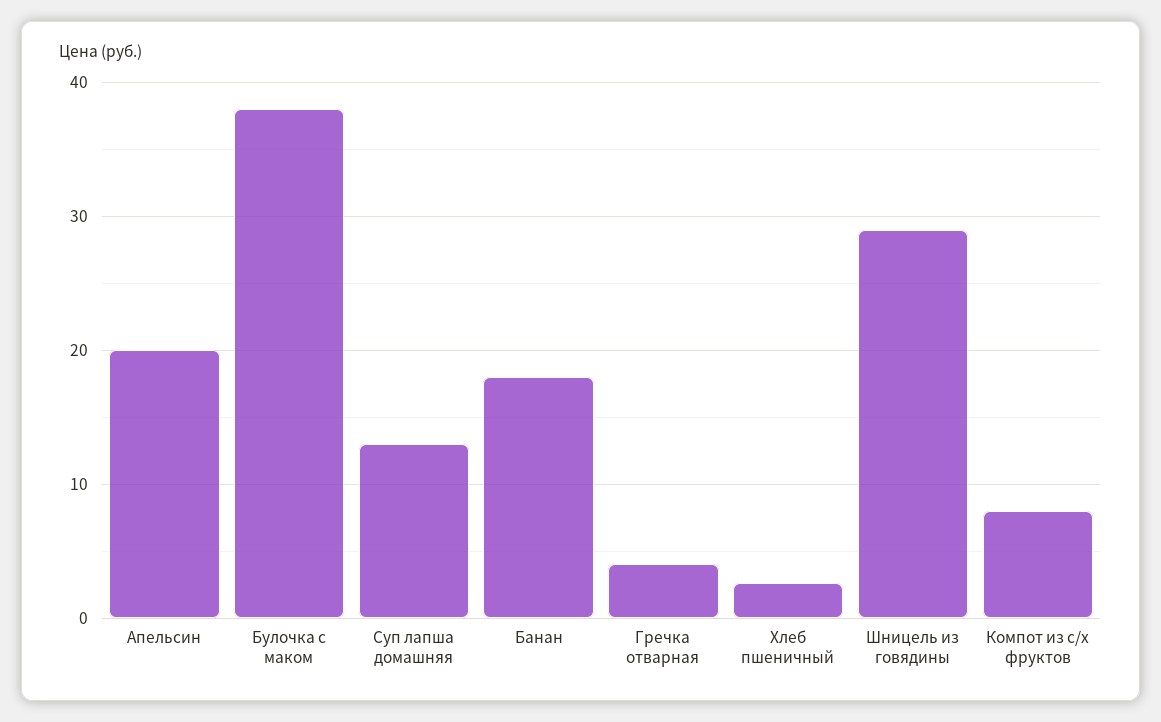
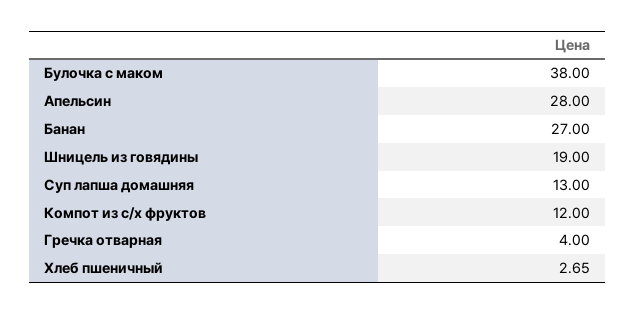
  {
-   "Апельсин": 20,
+   "Апельсин": 28,
    "Булочка с маком": 38,
    "Суп лапша домашняя": 13,
-   "Банан": 18,
+   "Банан": 27,
    "Гречка отварная": 4,
    "Хлеб пшеничный": 2.65,
-   "Шницель из говядины": 29,
+   "Шницель из говядины": 19,
-   "Компот из с/х фруктов": 8
+   "Компот из с/х фруктов": 12
  }

